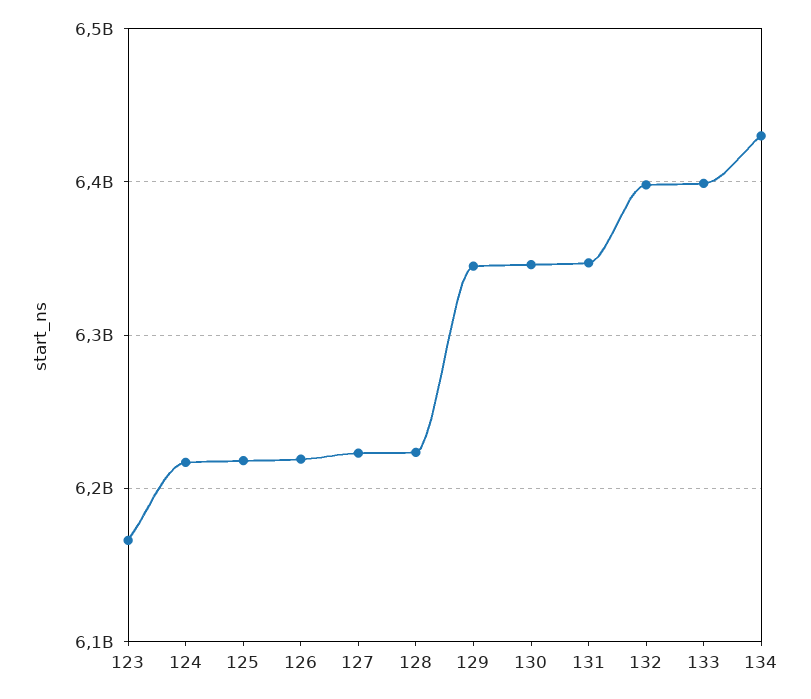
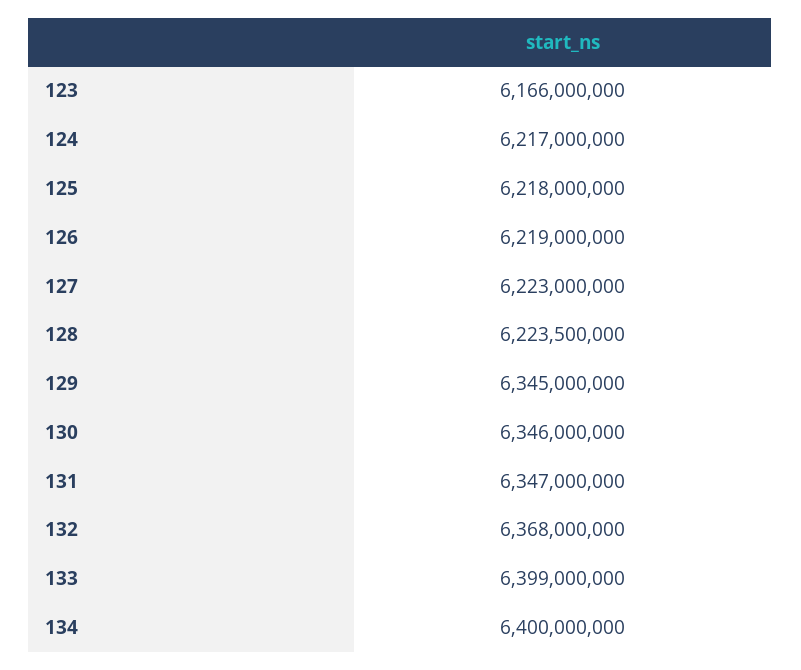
  {
    "123": 6166000000,
    "124": 6217000000,
    "125": 6218000000,
    "126": 6219000000,
    "127": 6223000000,
    "128": 6223500000,
    "129": 6345000000,
    "130": 6346000000,
    "131": 6347000000,
-   "132": 6400000000,
+   "132": 6368000000,
    "133": 6399000000,
-   "134": 6430000000
+   "134": 6400000000
  }

